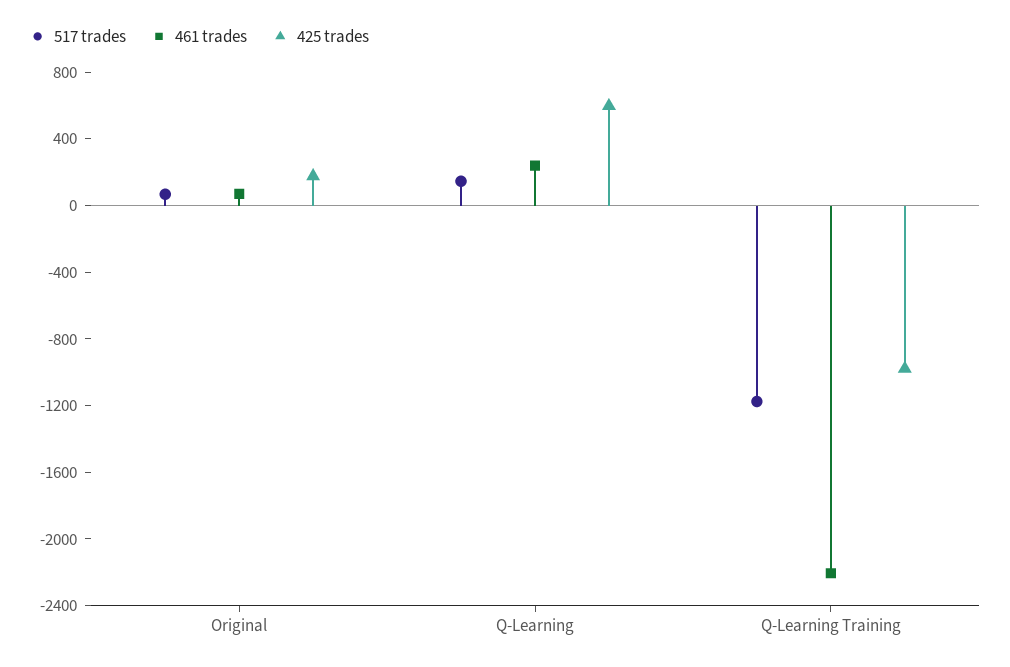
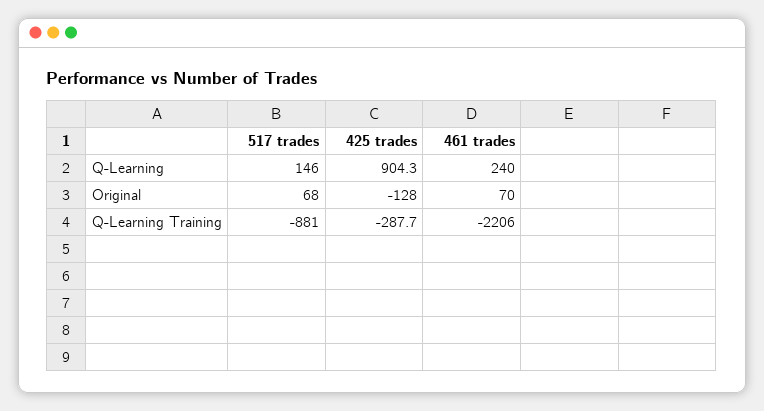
  {
    "517 trades": {
      "Original": 68,
      "Q-Learning": 146,
-     "Q-Learning Training": -1200
+     "Q-Learning Training": -881
    },
    "461 trades": {
      "Original": 70,
      "Q-Learning": 240,
      "Q-Learning Training": -2206
    },
    "425 trades": {
-     "Original": 200,
+     "Original": -128,
-     "Q-Learning": 600,
+     "Q-Learning": 904.3,
-     "Q-Learning Training": -1000
+     "Q-Learning Training": -287.7
    }
  }

